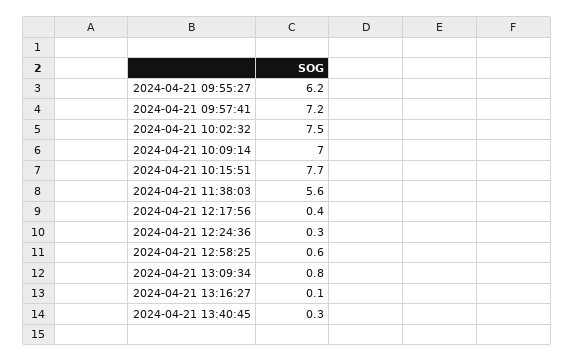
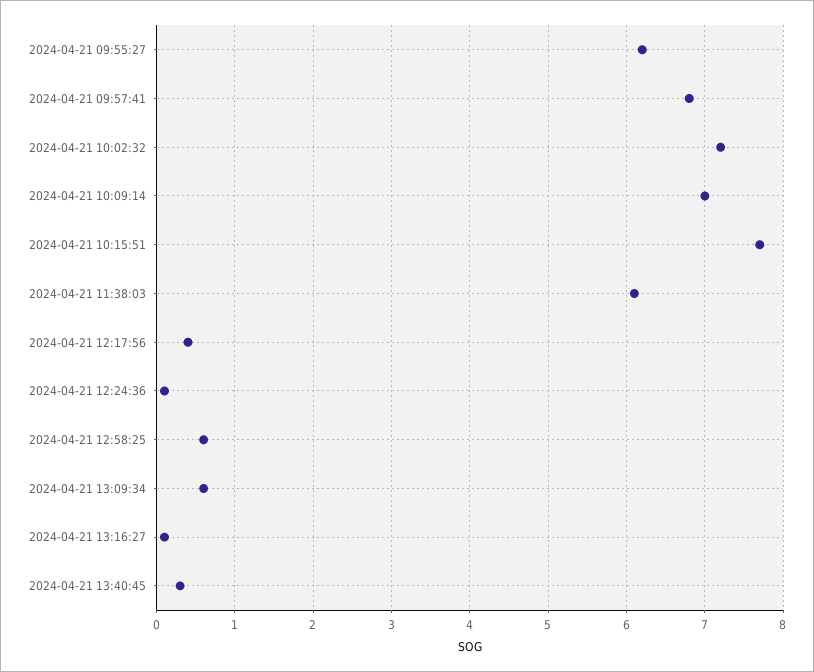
  {
    "2024-04-21 09:55:27": 6.2,
-   "2024-04-21 09:57:41": 7.2,
+   "2024-04-21 09:57:41": 6.8,
-   "2024-04-21 10:02:32": 7.5,
+   "2024-04-21 10:02:32": 7.2,
    "2024-04-21 10:09:14": 7,
    "2024-04-21 10:15:51": 7.7,
-   "2024-04-21 11:38:03": 5.6,
+   "2024-04-21 11:38:03": 6.1,
    "2024-04-21 12:17:56": 0.4,
-   "2024-04-21 12:24:36": 0.3,
+   "2024-04-21 12:24:36": 0.1,
    "2024-04-21 12:58:25": 0.6,
-   "2024-04-21 13:09:34": 0.8,
+   "2024-04-21 13:09:34": 0.6,
    "2024-04-21 13:16:27": 0.1,
    "2024-04-21 13:40:45": 0.3
  }

